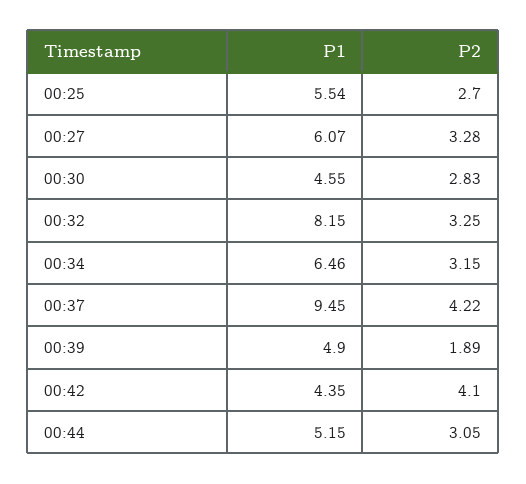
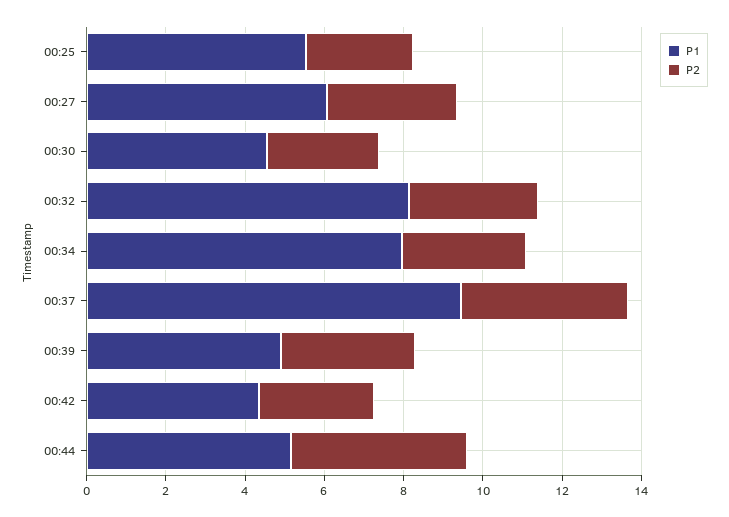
  {
    "P1": {
      "00:25": 5.54,
      "00:27": 6.07,
      "00:30": 4.55,
      "00:32": 8.15,
-     "00:34": 6.46,
+     "00:34": 8,
      "00:37": 9.45,
      "00:39": 4.9,
      "00:42": 4.35,
      "00:44": 5.15
    },
    "P2": {
      "00:25": 2.7,
      "00:27": 3.28,
      "00:30": 2.83,
      "00:32": 3.25,
      "00:34": 3.15,
      "00:37": 4.22,
-     "00:39": 1.89,
+     "00:39": 3.5,
-     "00:42": 4.1,
+     "00:42": 3,
-     "00:44": 3.05
+     "00:44": 4.5
    }
  }

